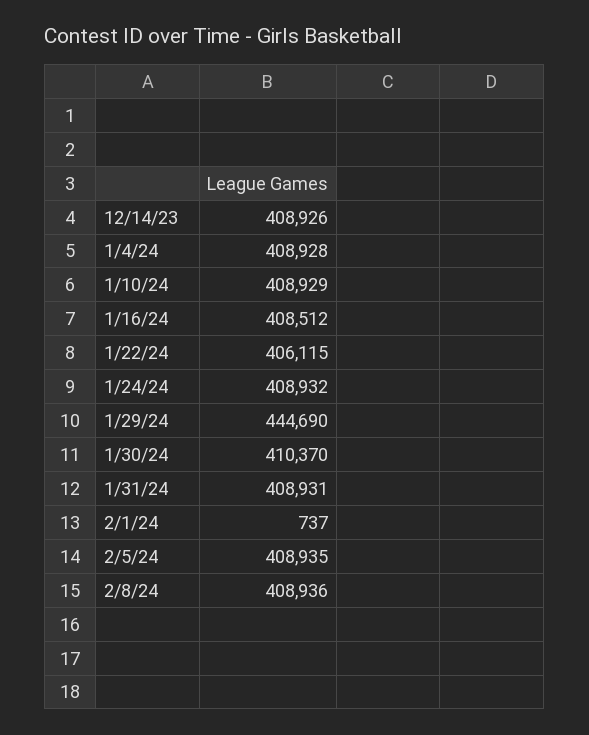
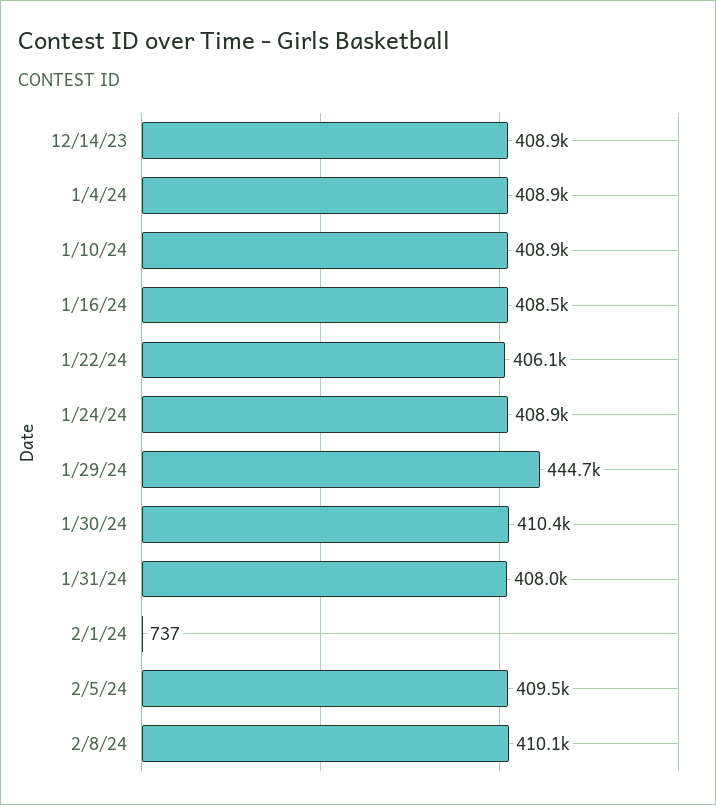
  {
    "12/14/23": 408926,
    "1/4/24": 408928,
    "1/10/24": 408929,
    "1/16/24": 408512,
    "1/22/24": 406115,
    "1/24/24": 408932,
    "1/29/24": 444690,
    "1/30/24": 410370,
-   "1/31/24": 408931,
+   "1/31/24": 408000,
    "2/1/24": 737,
-   "2/5/24": 408935,
+   "2/5/24": 409500,
-   "2/8/24": 408936
+   "2/8/24": 410100
  }

